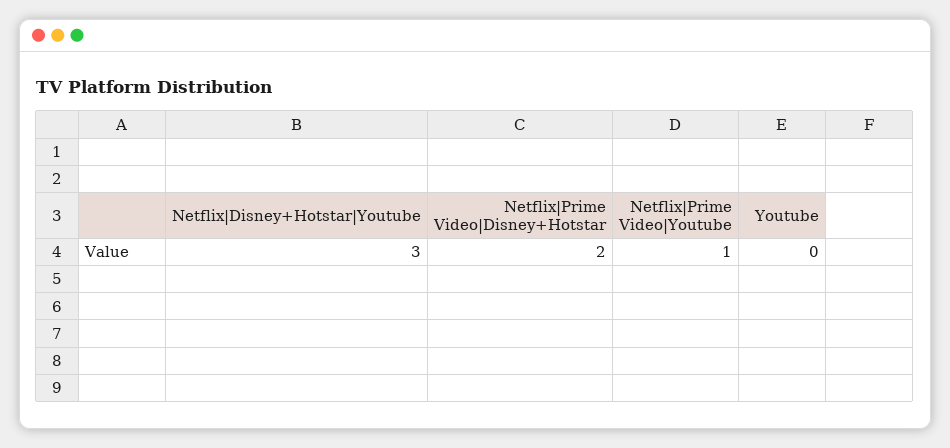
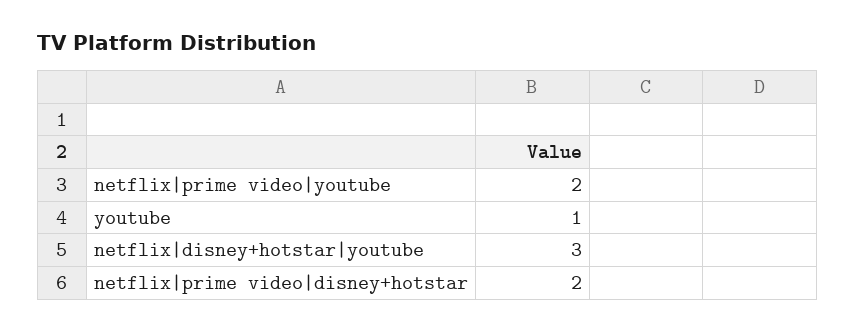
  {
    "Netflix|Disney+Hotstar|Youtube": 3,
    "Netflix|Prime Video|Disney+Hotstar": 2,
-   "Netflix|Prime Video|Youtube": 1,
+   "Netflix|Prime Video|Youtube": 2,
-   "Youtube": 0
+   "Youtube": 1
  }

